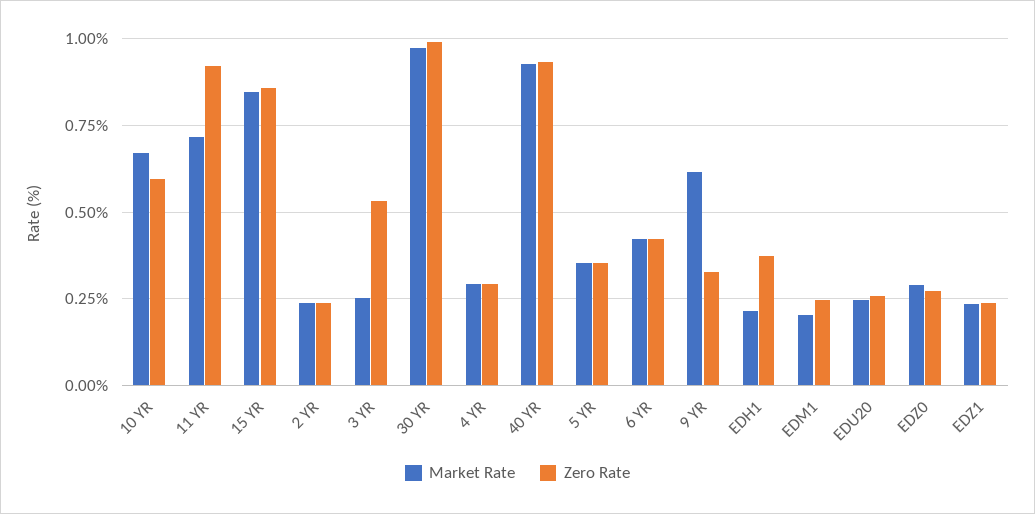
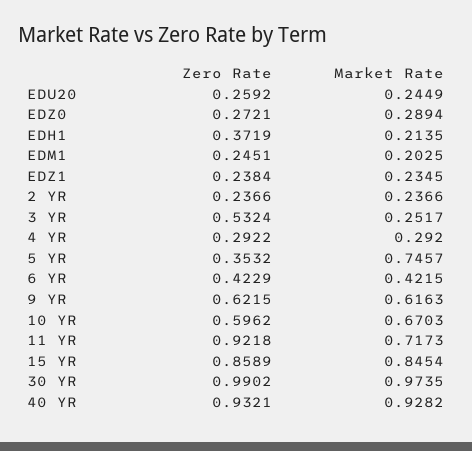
  {
    "Market Rate": {
      "10 YR": 0.6703,
      "11 YR": 0.7173,
      "15 YR": 0.8454,
      "2 YR": 0.2366,
      "3 YR": 0.2517,
      "30 YR": 0.9735,
      "4 YR": 0.292,
      "40 YR": 0.9282,
-     "5 YR": 0.35,
+     "5 YR": 0.7457,
      "6 YR": 0.4215,
      "9 YR": 0.6163,
      "EDH1": 0.2135,
      "EDM1": 0.2025,
      "EDU20": 0.2449,
      "EDZ0": 0.2894,
      "EDZ1": 0.2345
    },
    "Zero Rate": {
      "10 YR": 0.5962,
      "11 YR": 0.9218,
      "15 YR": 0.8589,
      "2 YR": 0.2366,
      "3 YR": 0.5324,
      "30 YR": 0.9902,
      "4 YR": 0.2922,
      "40 YR": 0.9321,
      "5 YR": 0.3532,
      "6 YR": 0.4229,
-     "9 YR": 0.325,
+     "9 YR": 0.6215,
      "EDH1": 0.3719,
      "EDM1": 0.2451,
      "EDU20": 0.2592,
      "EDZ0": 0.2721,
      "EDZ1": 0.2384
    }
  }

